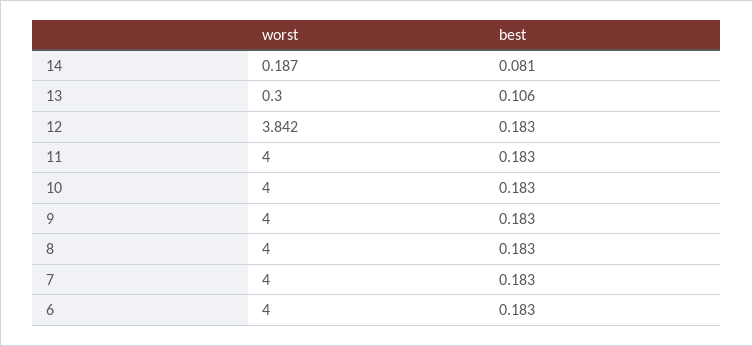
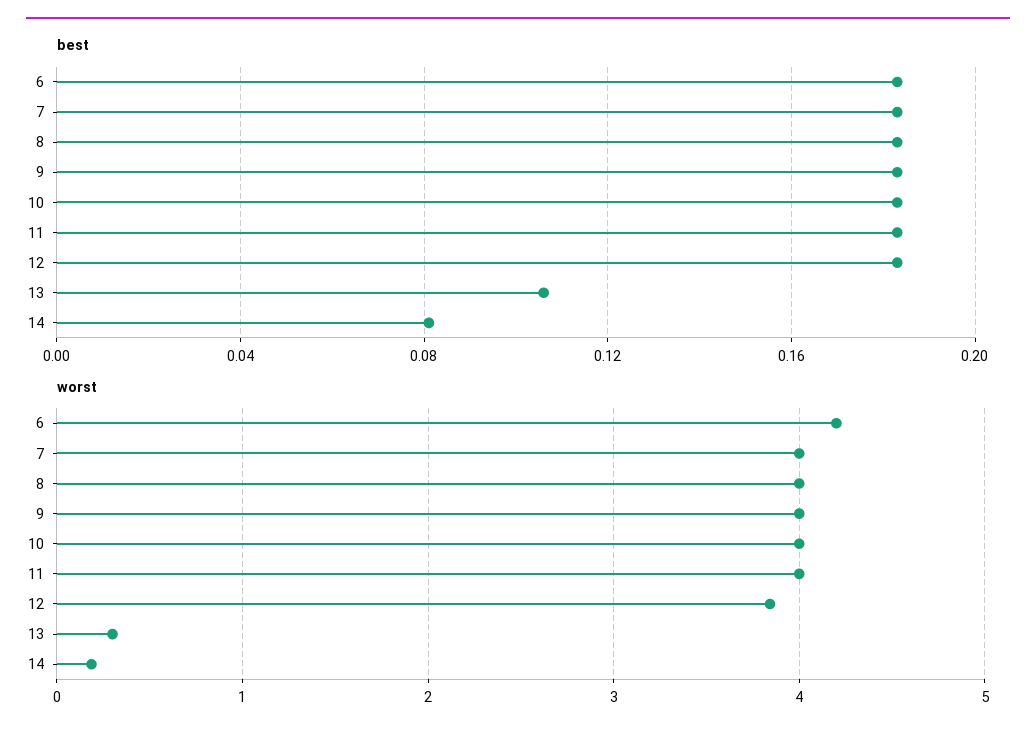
  {
    "worst": {
      "14": 0.187,
      "13": 0.3,
      "12": 3.842,
      "11": 4,
      "10": 4,
      "9": 4,
      "8": 4,
      "7": 4,
-     "6": 4
+     "6": 4.2
    },
    "best": {
      "14": 0.081,
      "13": 0.106,
      "12": 0.183,
      "11": 0.183,
      "10": 0.183,
      "9": 0.183,
      "8": 0.183,
      "7": 0.183,
      "6": 0.183
    }
  }

